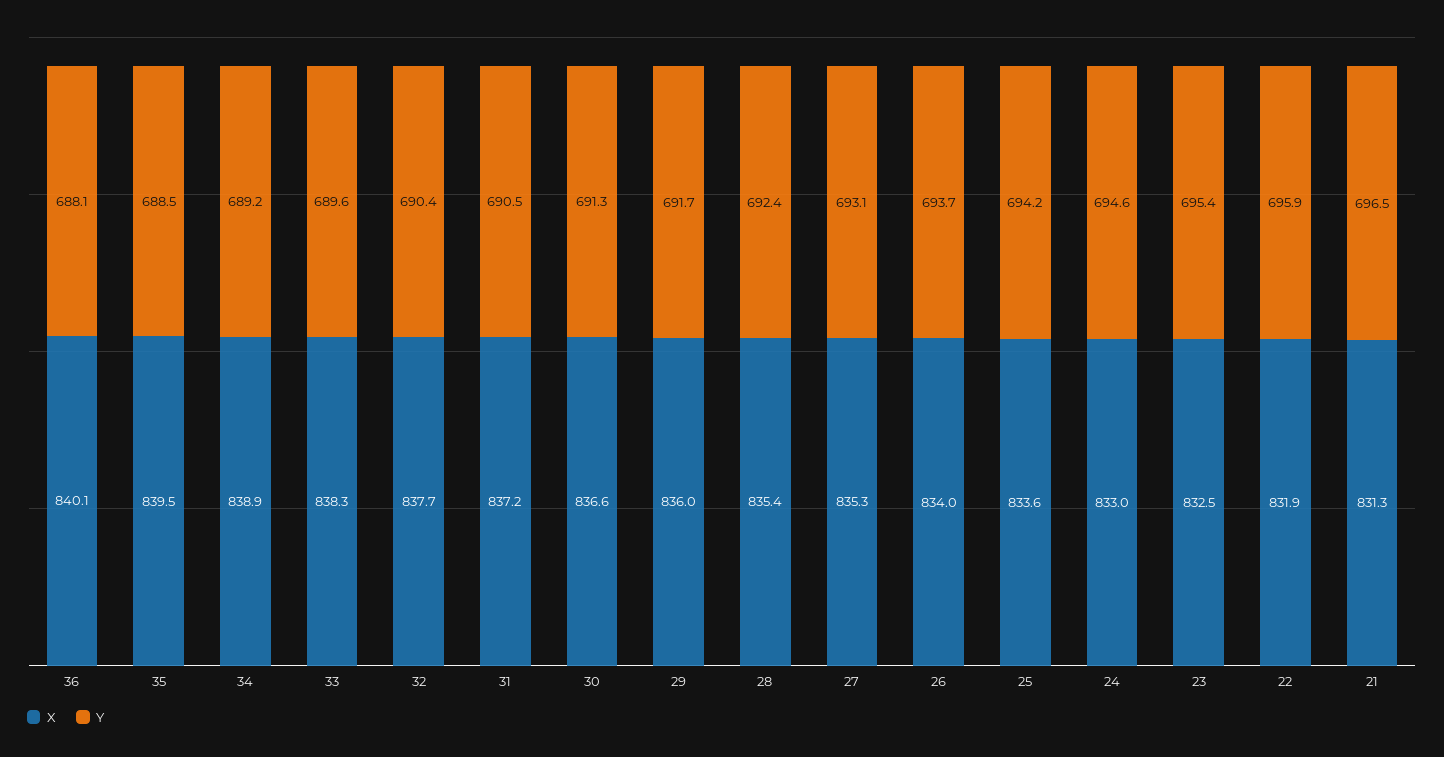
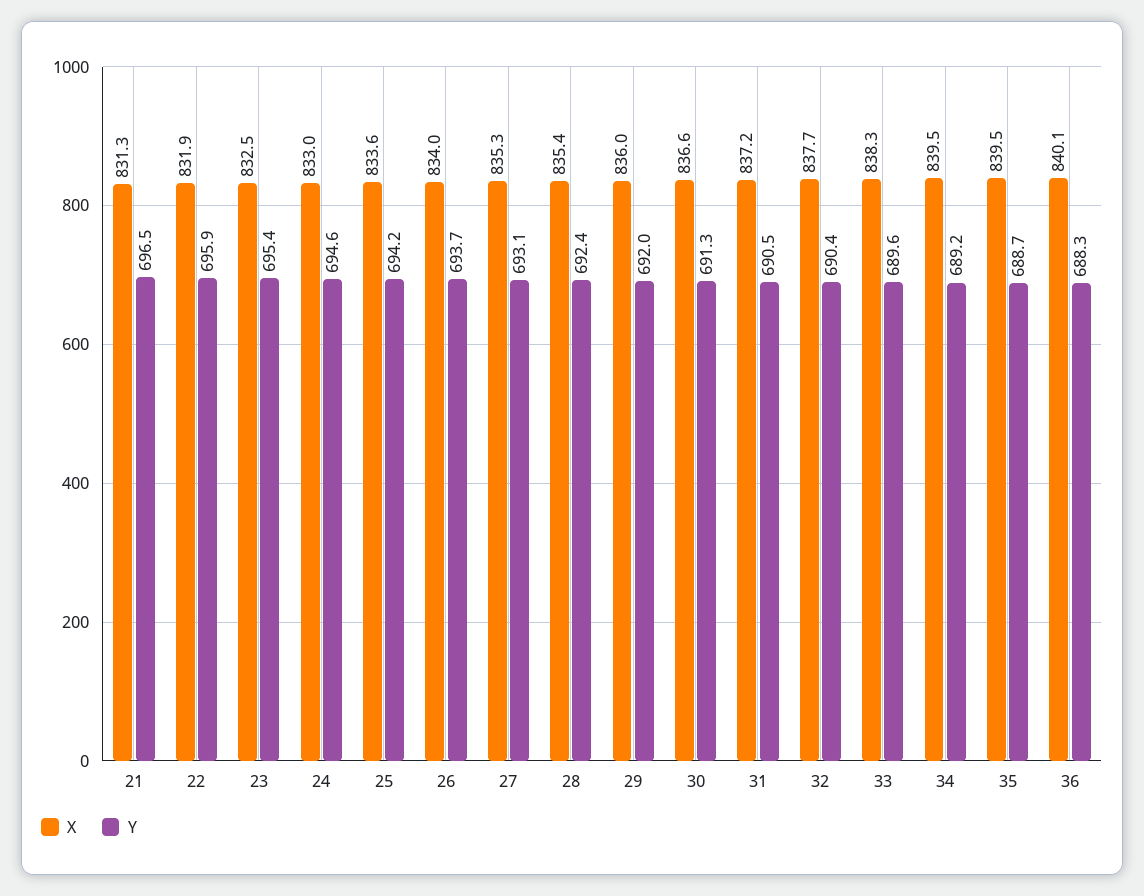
  {
    "X": {
      "36": 840.1,
      "35": 839.5,
-     "34": 838.9,
+     "34": 839.5,
      "33": 838.3,
      "32": 837.7,
      "31": 837.2,
      "30": 836.6,
      "29": 836,
      "28": 835.4,
      "27": 835.3,
      "26": 834,
      "25": 833.6,
      "24": 833,
      "23": 832.5,
      "22": 831.9,
      "21": 831.3
    },
    "Y": {
-     "36": 688.1,
+     "36": 688.3,
-     "35": 688.5,
+     "35": 688.7,
      "34": 689.2,
      "33": 689.6,
      "32": 690.4,
      "31": 690.5,
      "30": 691.3,
-     "29": 691.7,
+     "29": 692,
      "28": 692.4,
      "27": 693.1,
      "26": 693.7,
      "25": 694.2,
      "24": 694.6,
      "23": 695.4,
      "22": 695.9,
      "21": 696.5
    }
  }

